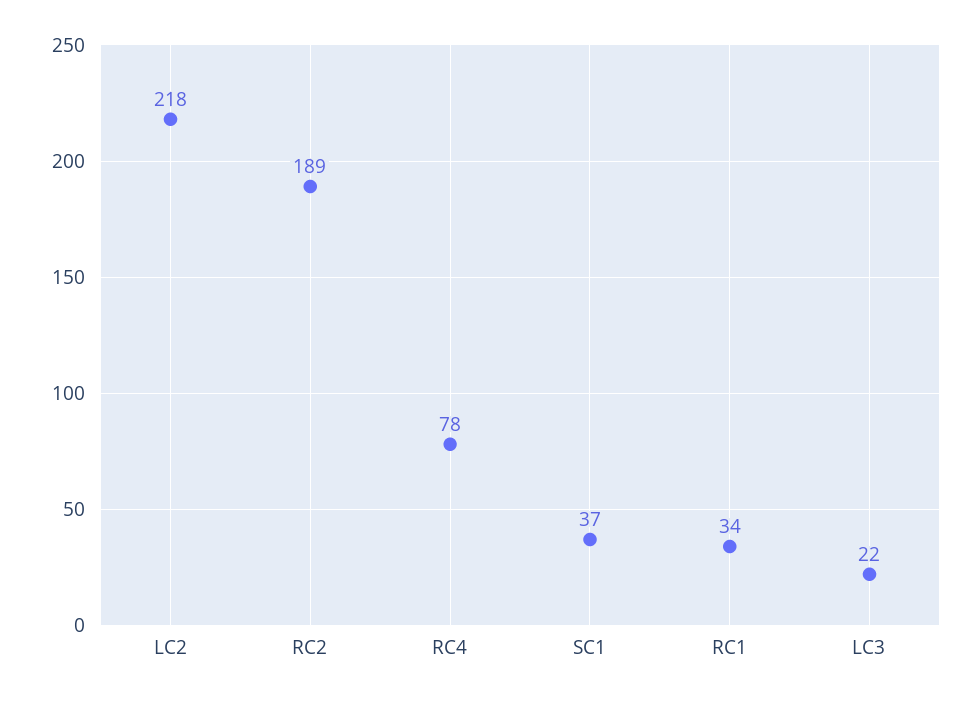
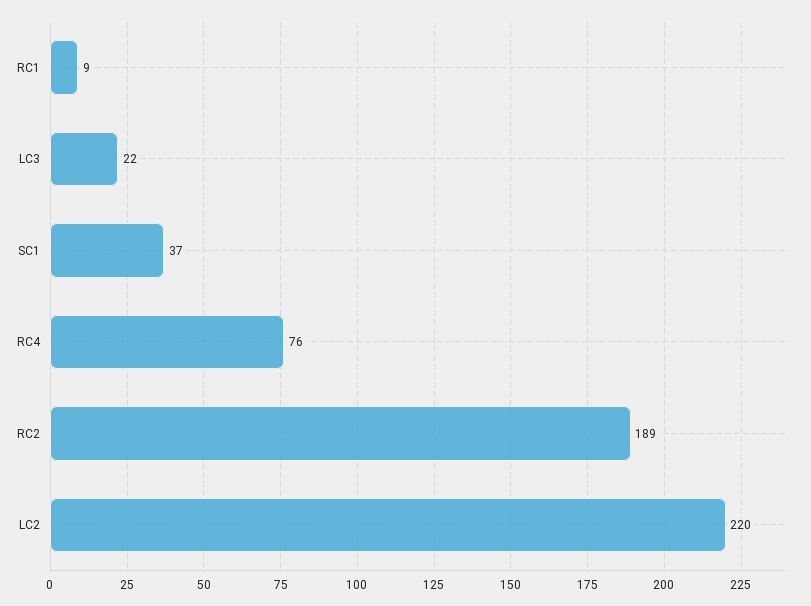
  {
-   "LC2": 218,
+   "LC2": 220,
    "RC2": 189,
-   "RC4": 78,
+   "RC4": 76,
    "SC1": 37,
-   "RC1": 34,
+   "RC1": 9,
    "LC3": 22
  }

